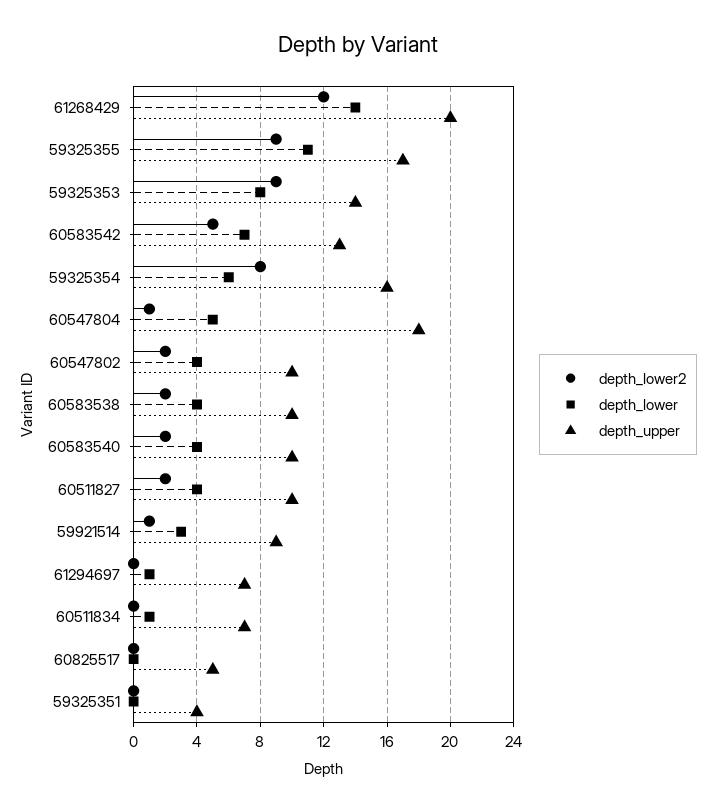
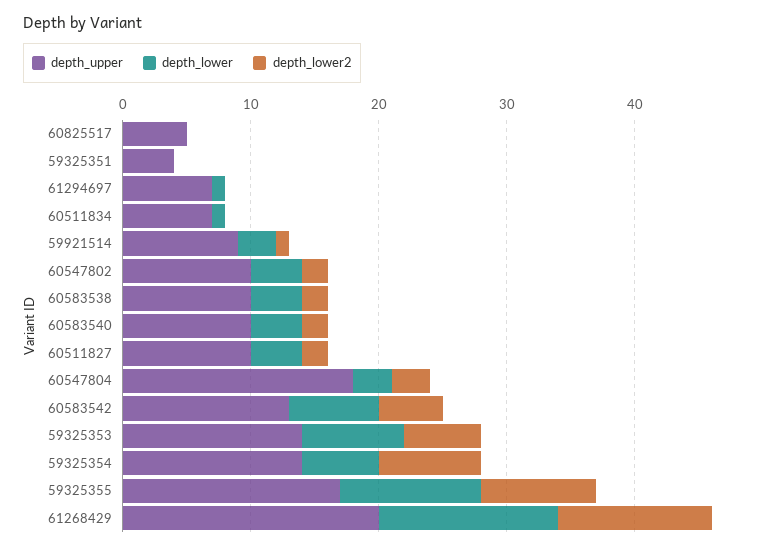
  {
    "depth_lower2": {
      "61268429": 12,
      "59325355": 9,
-     "59325353": 9,
+     "59325353": 6,
      "60583542": 5,
      "59325354": 8,
-     "60547804": 1,
+     "60547804": 3,
      "60547802": 2,
      "60583538": 2,
      "60583540": 2,
      "60511827": 2,
      "59921514": 1,
      "61294697": 0,
      "60511834": 0,
      "60825517": 0,
      "59325351": 0
    },
    "depth_lower": {
      "61268429": 14,
      "59325355": 11,
      "59325353": 8,
      "60583542": 7,
      "59325354": 6,
-     "60547804": 5,
+     "60547804": 3,
      "60547802": 4,
      "60583538": 4,
      "60583540": 4,
      "60511827": 4,
      "59921514": 3,
      "61294697": 1,
      "60511834": 1,
      "60825517": 0,
      "59325351": 0
    },
    "depth_upper": {
      "61268429": 20,
      "59325355": 17,
      "59325353": 14,
      "60583542": 13,
-     "59325354": 16,
+     "59325354": 14,
      "60547804": 18,
      "60547802": 10,
      "60583538": 10,
      "60583540": 10,
      "60511827": 10,
      "59921514": 9,
      "61294697": 7,
      "60511834": 7,
      "60825517": 5,
      "59325351": 4
    }
  }

